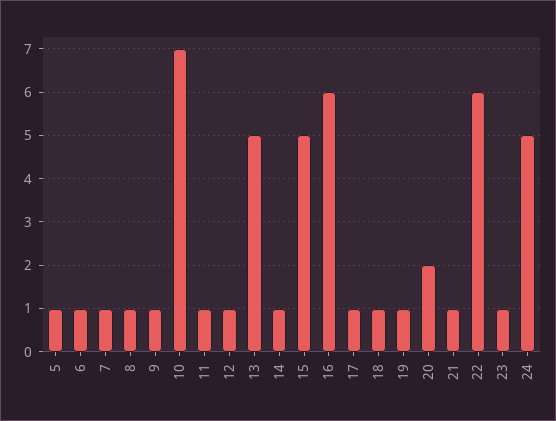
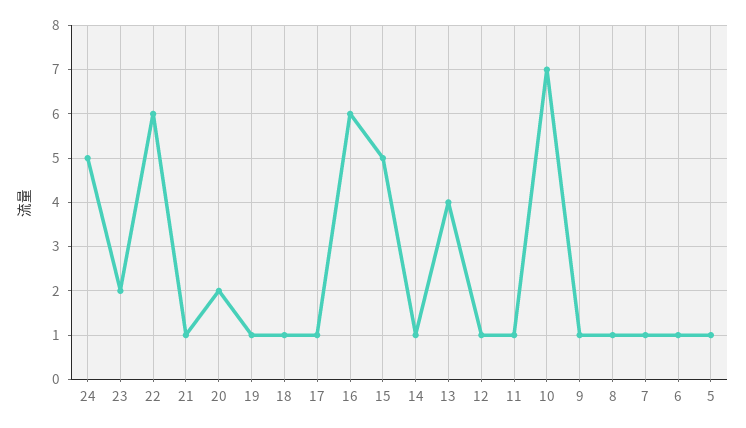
  {
    "5": 1,
    "6": 1,
    "7": 1,
    "8": 1,
    "9": 1,
    "10": 7,
    "11": 1,
    "12": 1,
-   "13": 5,
+   "13": 4,
    "14": 1,
    "15": 5,
    "16": 6,
    "17": 1,
    "18": 1,
    "19": 1,
    "20": 2,
    "21": 1,
    "22": 6,
-   "23": 1,
+   "23": 2,
    "24": 5
  }

